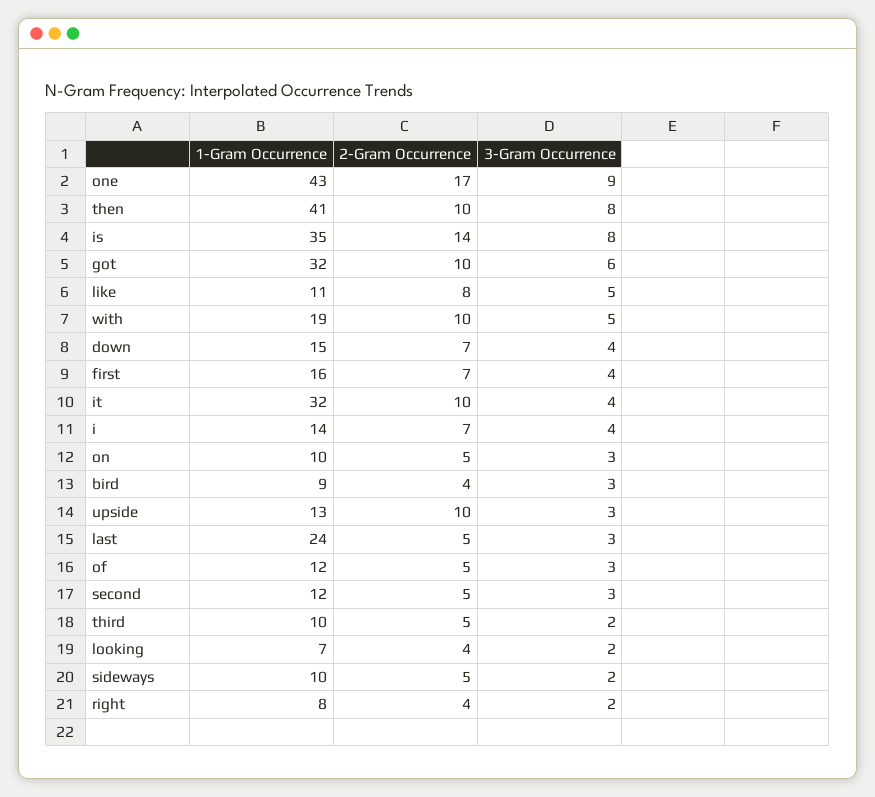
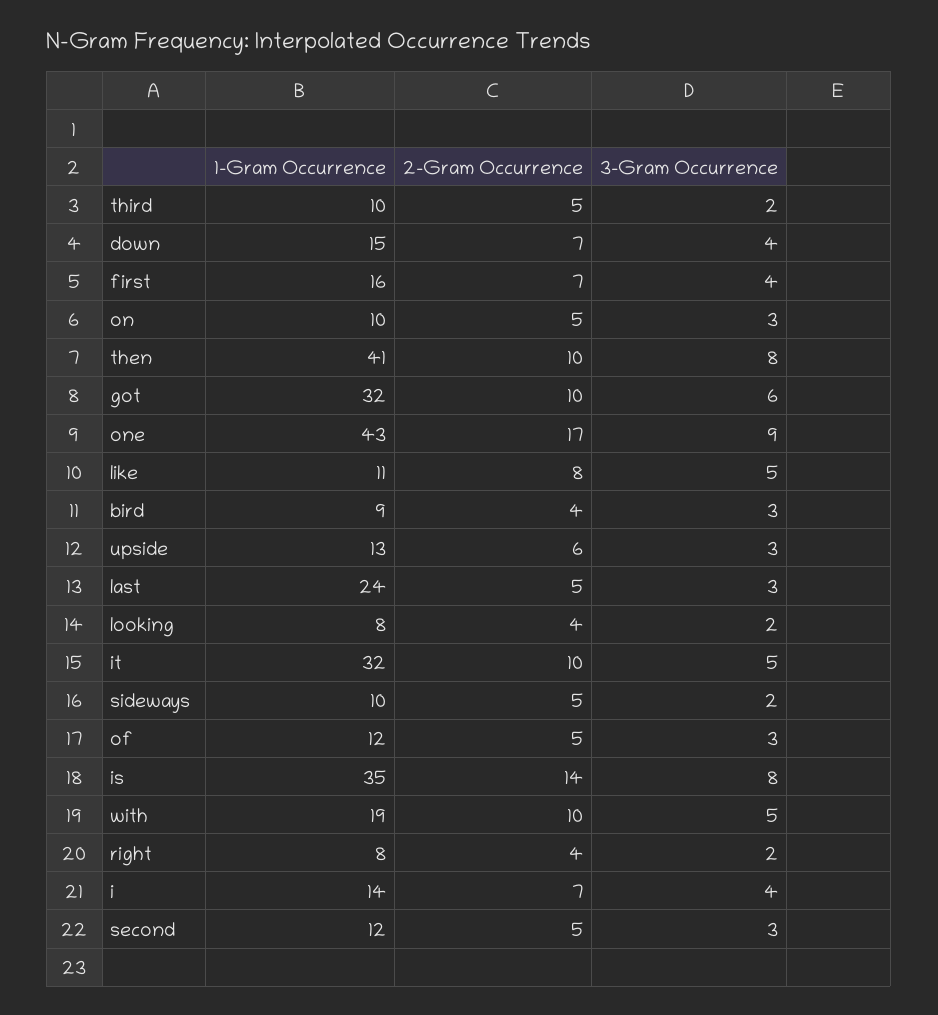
  {
    "1-Gram Occurrence": {
      "one": 43,
      "then": 41,
      "is": 35,
      "got": 32,
      "like": 11,
      "with": 19,
      "down": 15,
      "first": 16,
      "it": 32,
      "i": 14,
      "on": 10,
      "bird": 9,
      "upside": 13,
      "last": 24,
      "of": 12,
      "second": 12,
      "third": 10,
-     "looking": 7,
+     "looking": 8,
      "sideways": 10,
      "right": 8
    },
    "2-Gram Occurrence": {
      "one": 17,
      "then": 10,
      "is": 14,
      "got": 10,
      "like": 8,
      "with": 10,
      "down": 7,
      "first": 7,
      "it": 10,
      "i": 7,
      "on": 5,
      "bird": 4,
-     "upside": 10,
+     "upside": 6,
      "last": 5,
      "of": 5,
      "second": 5,
      "third": 5,
      "looking": 4,
      "sideways": 5,
      "right": 4
    },
    "3-Gram Occurrence": {
      "one": 9,
      "then": 8,
      "is": 8,
      "got": 6,
      "like": 5,
      "with": 5,
      "down": 4,
      "first": 4,
-     "it": 4,
+     "it": 5,
      "i": 4,
      "on": 3,
      "bird": 3,
      "upside": 3,
      "last": 3,
      "of": 3,
      "second": 3,
      "third": 2,
      "looking": 2,
      "sideways": 2,
      "right": 2
    }
  }

